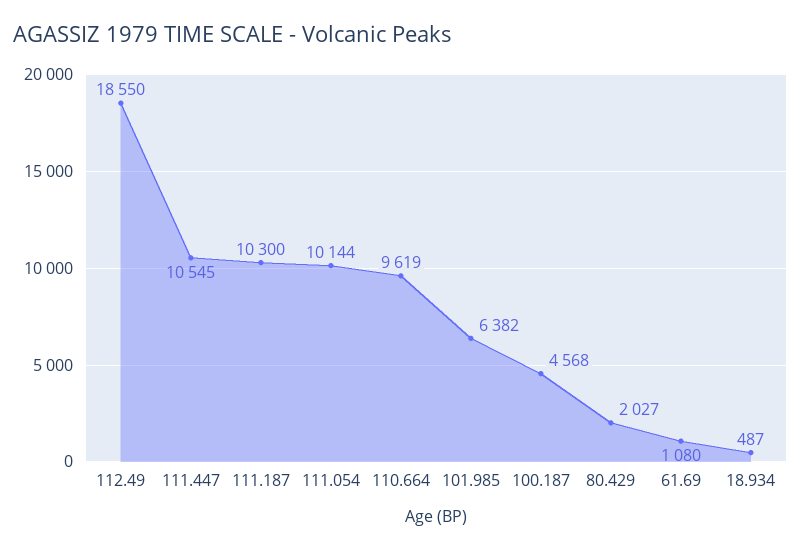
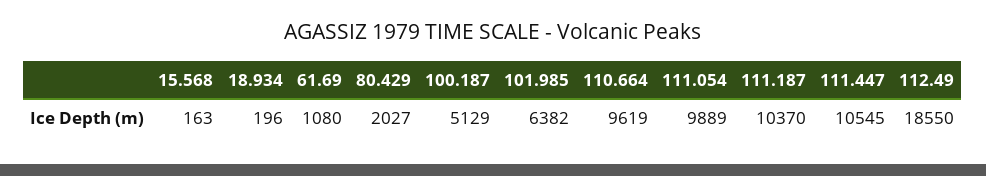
  {
    "112.49": 18550,
    "111.447": 10545,
-   "111.187": 10300,
+   "111.187": 10370,
-   "111.054": 10144,
+   "111.054": 9889,
    "110.664": 9619,
    "101.985": 6382,
-   "100.187": 4568,
+   "100.187": 5129,
    "80.429": 2027,
    "61.69": 1080,
-   "18.934": 487
+   "18.934": 196,
+   "15.568": 163
  }

